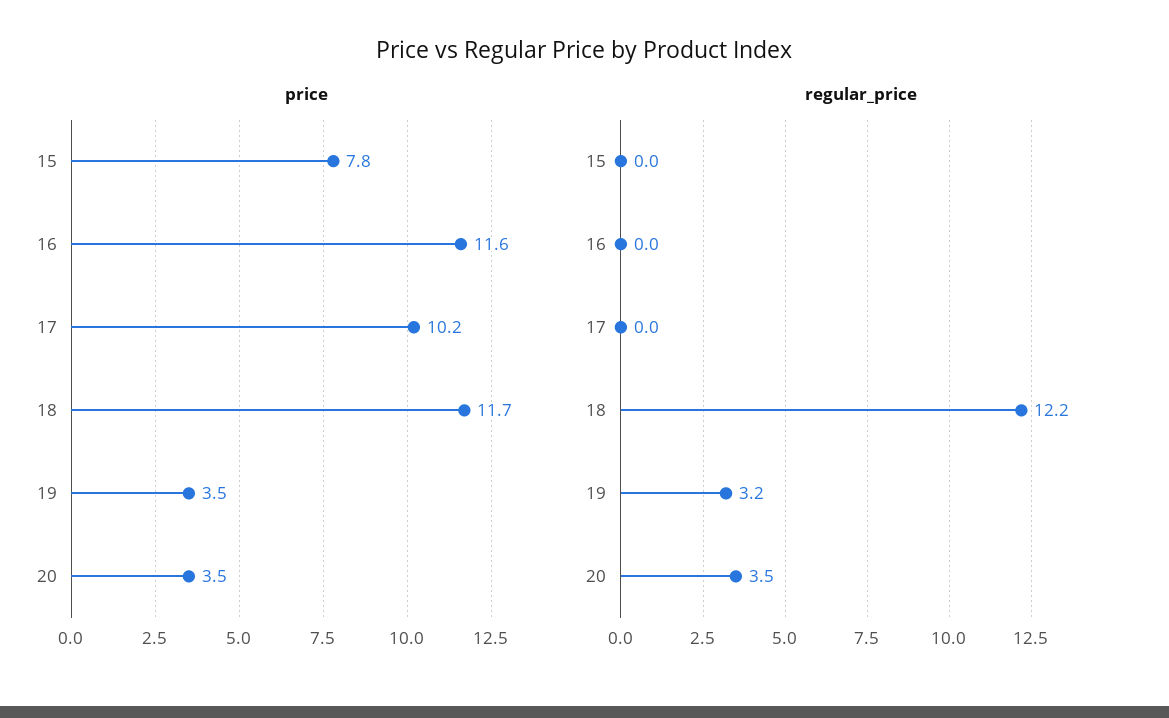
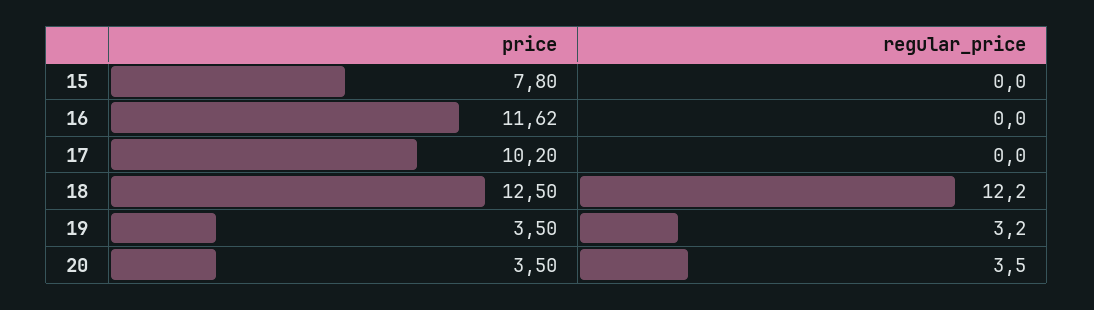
  {
    "price": {
      "15": 7.8,
      "16": 11.62,
      "17": 10.2,
-     "18": 11.7,
+     "18": 12.5,
      "19": 3.5,
      "20": 3.5
    },
    "regular_price": {
      "15": 0,
      "16": 0,
      "17": 0,
      "18": 12.2,
      "19": 3.2,
      "20": 3.5
    }
  }

